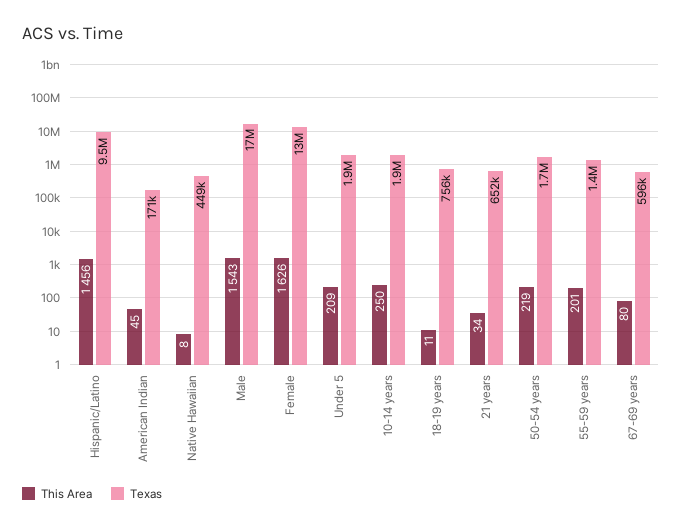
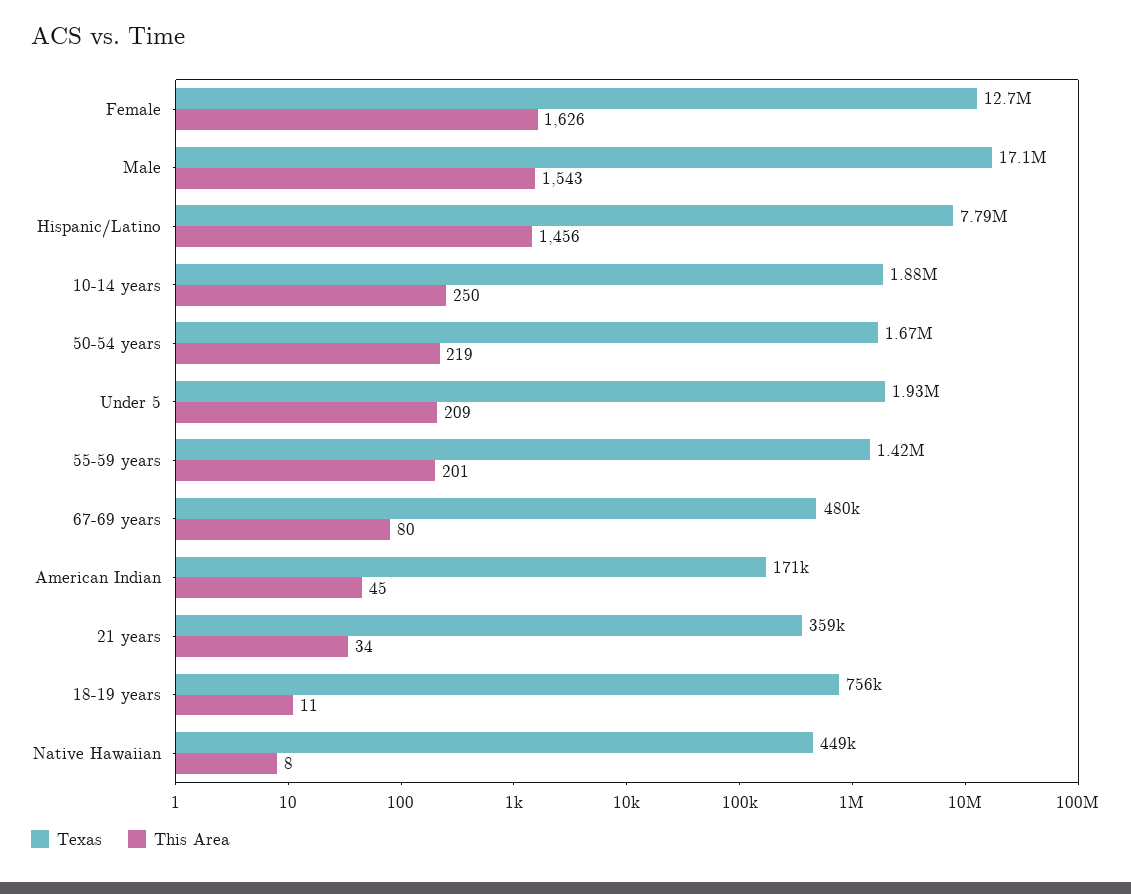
  {
    "This Area": {
      "Hispanic/Latino": 1456,
      "American Indian": 45,
      "Native Hawaiian": 8,
      "Male": 1543,
      "Female": 1626,
      "Under 5": 209,
      "10-14 years": 250,
      "18-19 years": 11,
      "21 years": 34,
      "50-54 years": 219,
      "55-59 years": 201,
      "67-69 years": 80
    },
    "Texas": {
-     "Hispanic/Latino": 9500000,
+     "Hispanic/Latino": 7790000,
      "American Indian": 171000,
      "Native Hawaiian": 449000,
      "Male": 17100000,
      "Female": 12700000,
      "Under 5": 1930000,
      "10-14 years": 1880000,
      "18-19 years": 756000,
-     "21 years": 652000,
+     "21 years": 359000,
      "50-54 years": 1670000,
      "55-59 years": 1420000,
-     "67-69 years": 596000
+     "67-69 years": 480000
    }
  }

